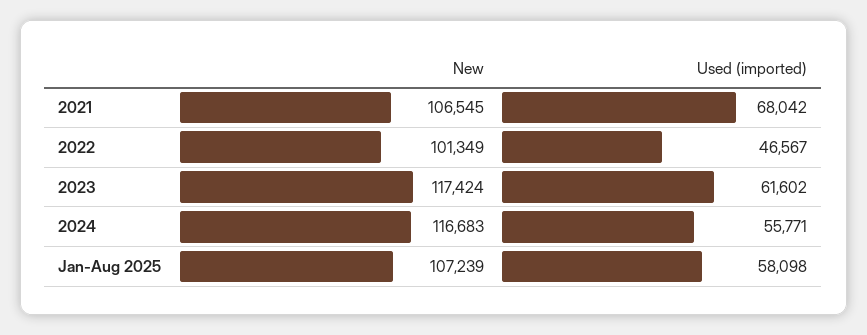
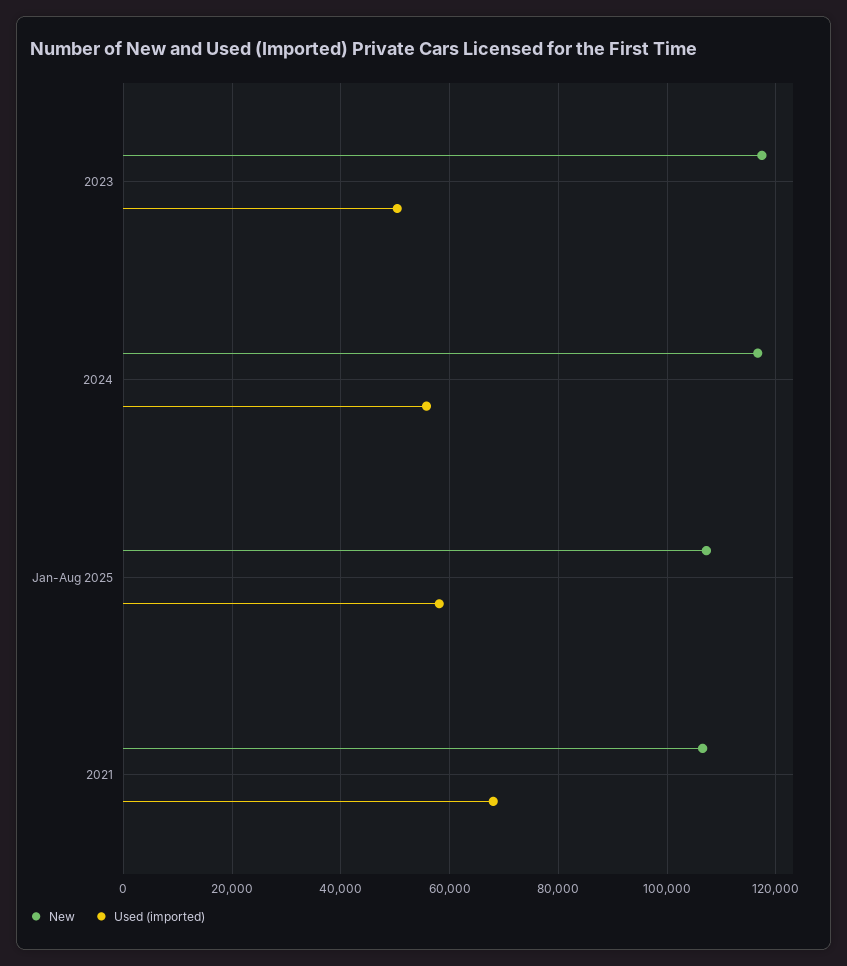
  {
    "New": {
      "2021": 106545,
-     "2022": 101349,
      "2023": 117424,
      "2024": 116683,
      "Jan-Aug 2025": 107239
    },
    "Used (imported)": {
      "2021": 68042,
-     "2022": 46567,
-     "2023": 61602,
+     "2023": 50000,
      "2024": 55771,
      "Jan-Aug 2025": 58098
    }
  }

